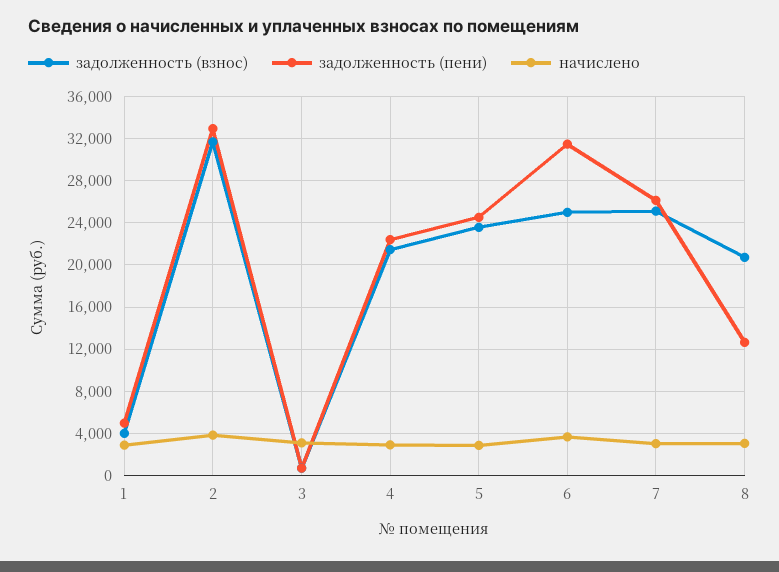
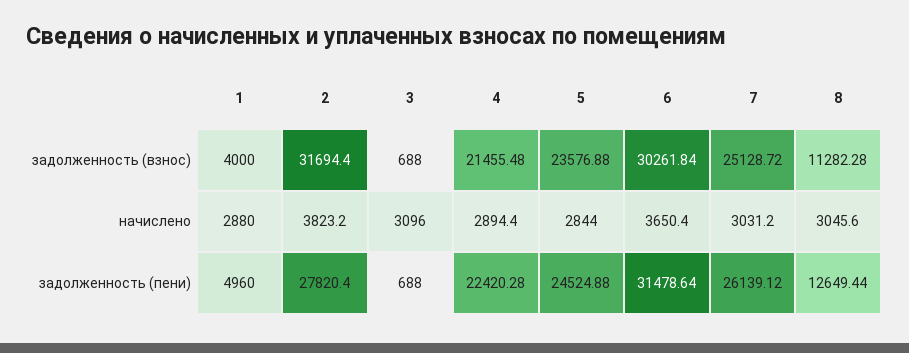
  {
    "задолженность (взнос)": {
      "1": 4000,
      "2": 31694.4,
      "3": 688,
      "4": 21455.48,
      "5": 23576.88,
-     "6": 25000,
+     "6": 30261.84,
      "7": 25128.72,
-     "8": 21000
+     "8": 11282.28
    },
    "задолженность (пени)": {
      "1": 4960,
-     "2": 33000,
+     "2": 27820.4,
      "3": 688,
      "4": 22420.28,
      "5": 24524.88,
      "6": 31478.64,
      "7": 26139.12,
      "8": 12649.44
    },
    "начислено": {
      "1": 2880,
      "2": 3823.2,
      "3": 3096,
      "4": 2894.4,
      "5": 2844,
      "6": 3650.4,
      "7": 3031.2,
      "8": 3045.6
    }
  }

